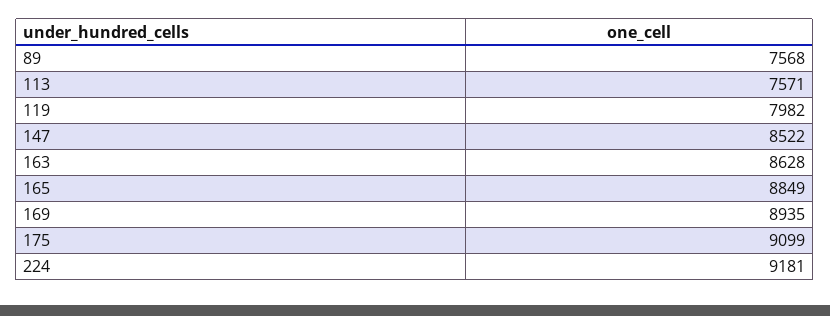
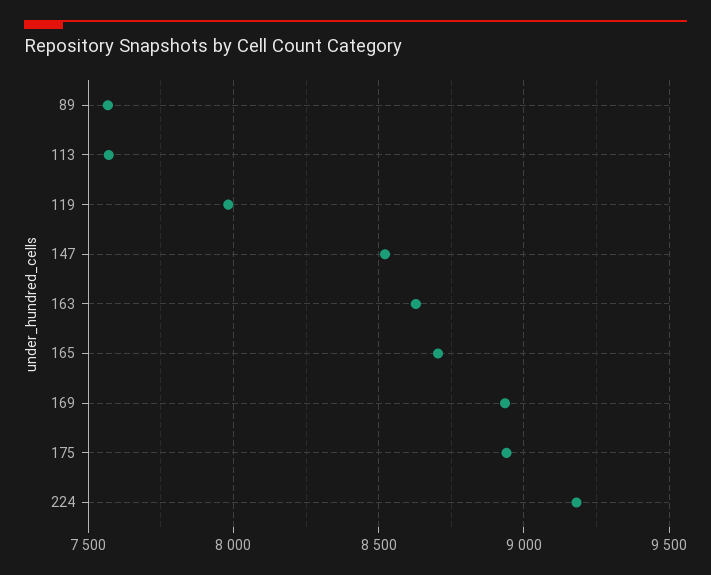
  {
    "89": 7568,
    "113": 7571,
    "119": 7982,
    "147": 8522,
    "163": 8628,
-   "165": 8849,
+   "165": 8700,
    "169": 8935,
-   "175": 9099,
+   "175": 8950,
    "224": 9181
  }

